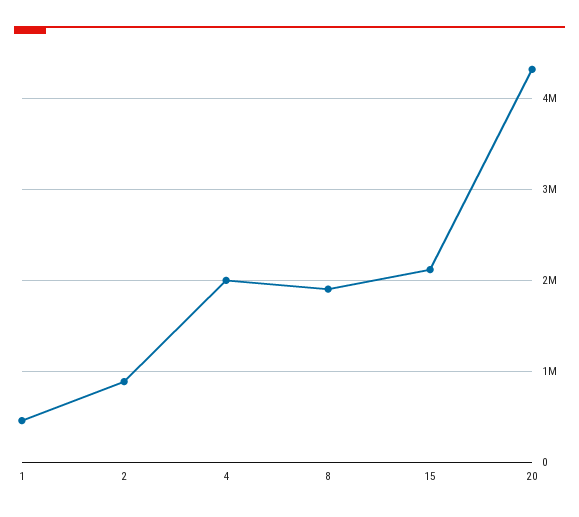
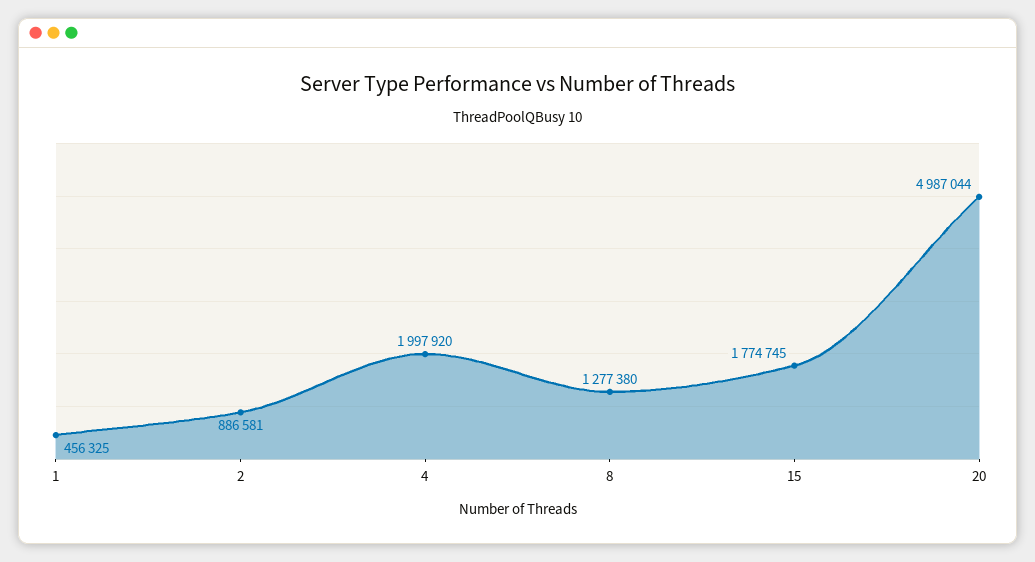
  {
    "1": 456325,
    "2": 886581,
    "4": 1997920,
-   "8": 1900000,
+   "8": 1277380,
-   "15": 2100000,
+   "15": 1774745,
-   "20": 4300000
+   "20": 4987044
  }

